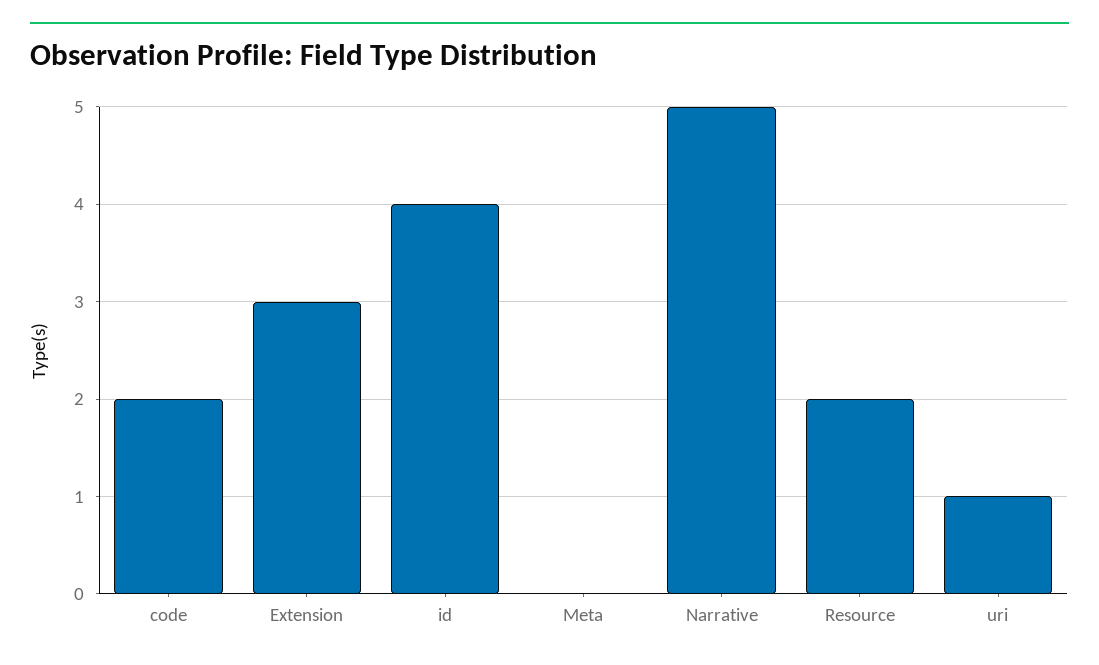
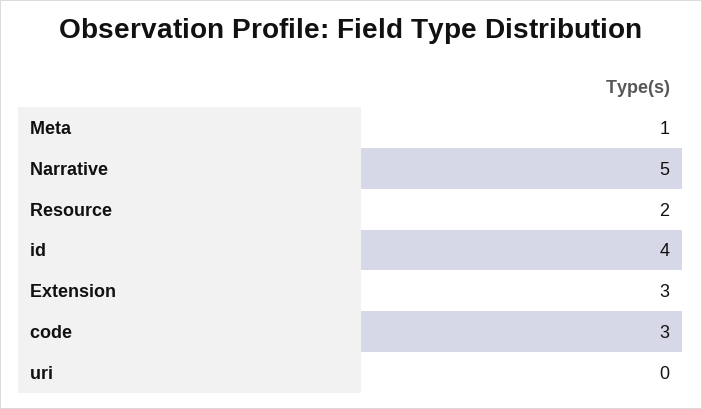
  {
-   "code": 2,
+   "code": 3,
    "Extension": 3,
    "id": 4,
-   "Meta": 0,
+   "Meta": 1,
    "Narrative": 5,
    "Resource": 2,
-   "uri": 1
+   "uri": 0
  }

